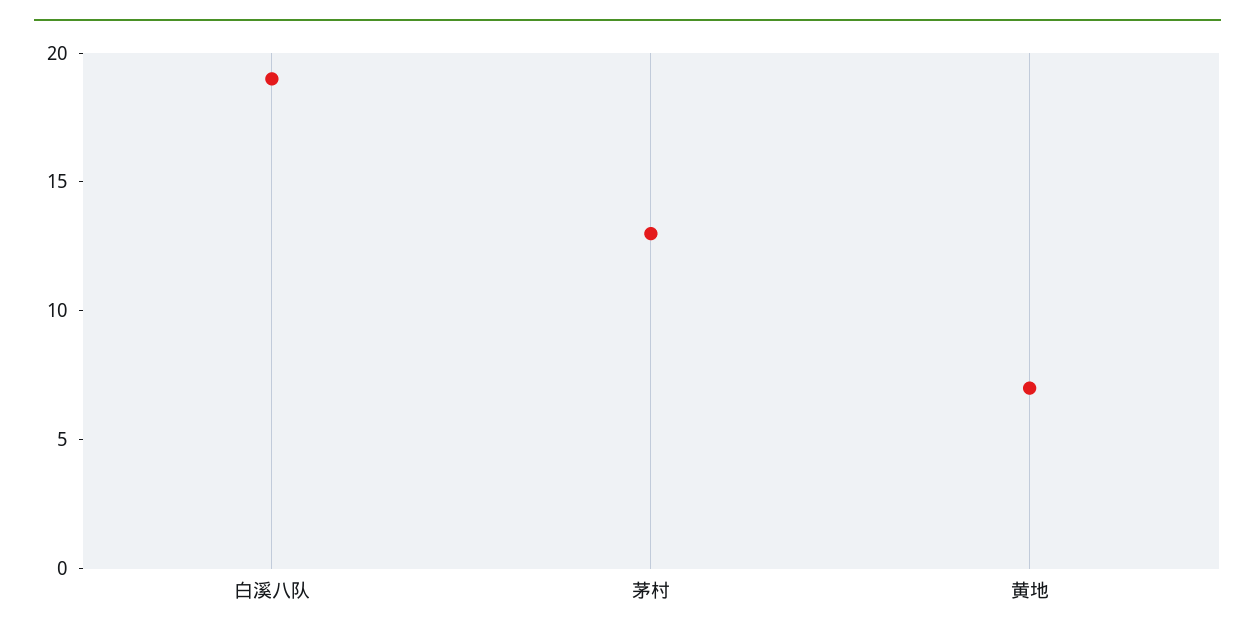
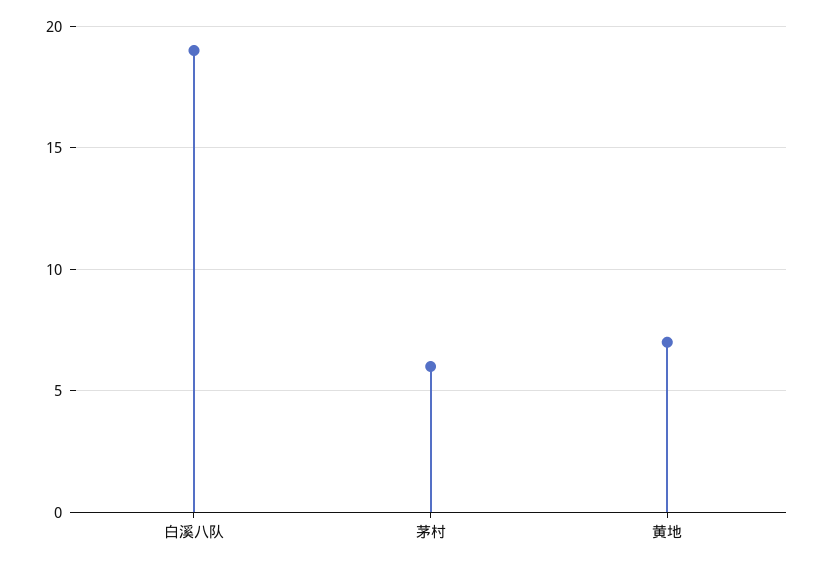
  {
    "白溪八队": 19,
-   "茅村": 13,
+   "茅村": 6,
    "黄地": 7
  }

